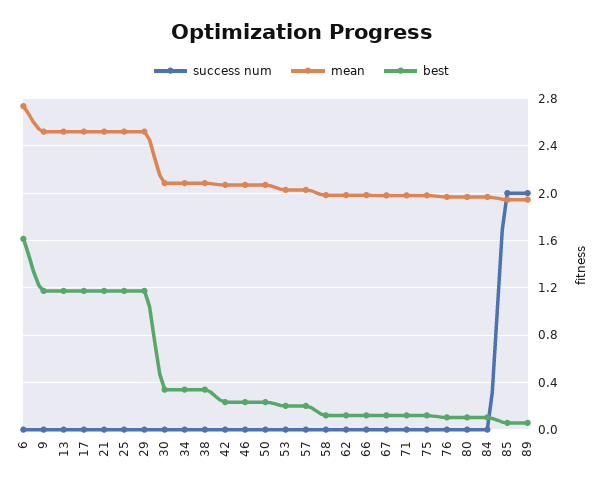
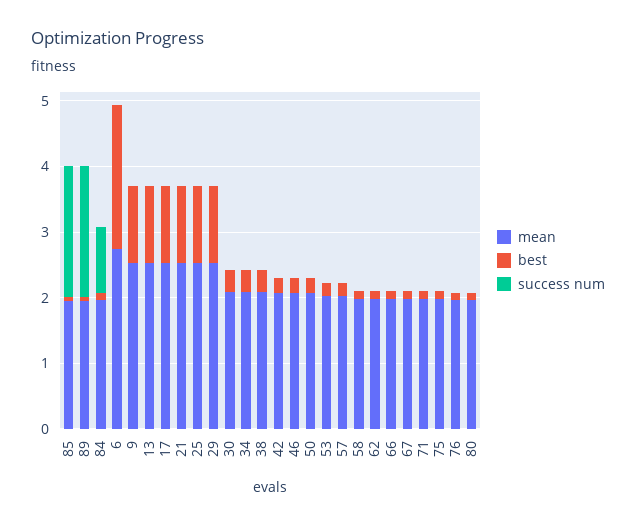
  {
    "success num": {
      "6": 0,
      "9": 0,
      "13": 0,
      "17": 0,
      "21": 0,
      "25": 0,
      "29": 0,
      "30": 0,
      "34": 0,
      "38": 0,
      "42": 0,
      "46": 0,
      "50": 0,
      "53": 0,
      "57": 0,
      "58": 0,
      "62": 0,
      "66": 0,
      "67": 0,
      "71": 0,
      "75": 0,
      "76": 0,
      "80": 0,
-     "84": 0,
+     "84": 1,
      "85": 2,
      "89": 2
    },
    "mean": {
      "6": 2.7,
      "9": 2.5,
      "13": 2.5,
      "17": 2.5,
      "21": 2.5,
      "25": 2.5,
      "29": 2.5,
      "30": 2.1,
      "34": 2.1,
      "38": 2.1,
      "42": 2.1,
      "46": 2.1,
      "50": 2.1,
      "53": 2,
      "57": 2,
      "58": 2,
      "62": 2,
      "66": 2,
      "67": 2,
      "71": 2,
      "75": 2,
      "76": 2,
      "80": 2,
      "84": 2,
      "85": 1.9,
      "89": 1.9
    },
    "best": {
-     "6": 1.6,
+     "6": 2.2,
      "9": 1.2,
      "13": 1.2,
      "17": 1.2,
      "21": 1.2,
      "25": 1.2,
      "29": 1.2,
      "30": 0.3,
      "34": 0.3,
      "38": 0.3,
      "42": 0.2,
      "46": 0.2,
      "50": 0.2,
      "53": 0.2,
      "57": 0.2,
      "58": 0.1,
      "62": 0.1,
      "66": 0.1,
      "67": 0.1,
      "71": 0.1,
      "75": 0.1,
      "76": 0.1,
      "80": 0.1,
      "84": 0.1,
      "85": 0.1,
      "89": 0.1
    }
  }

